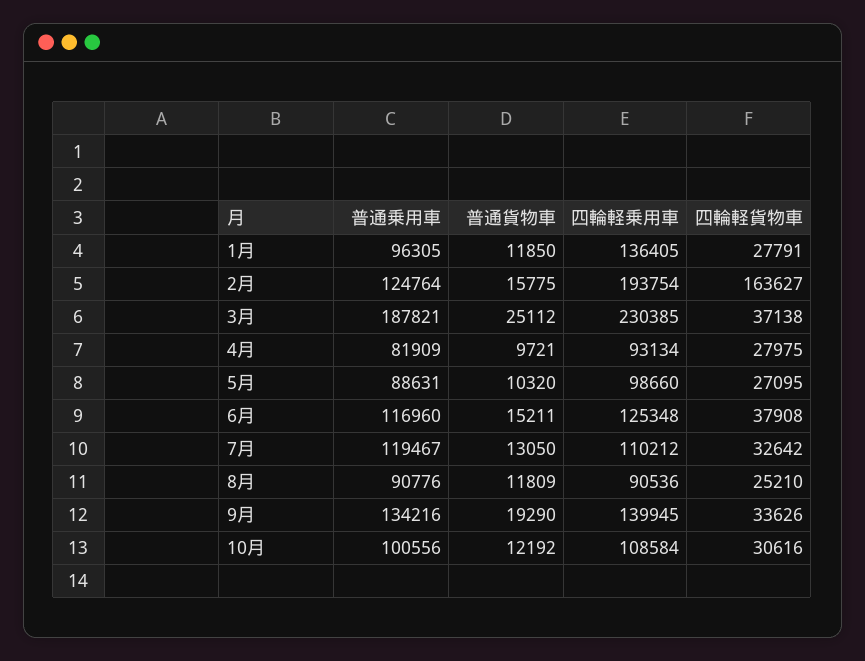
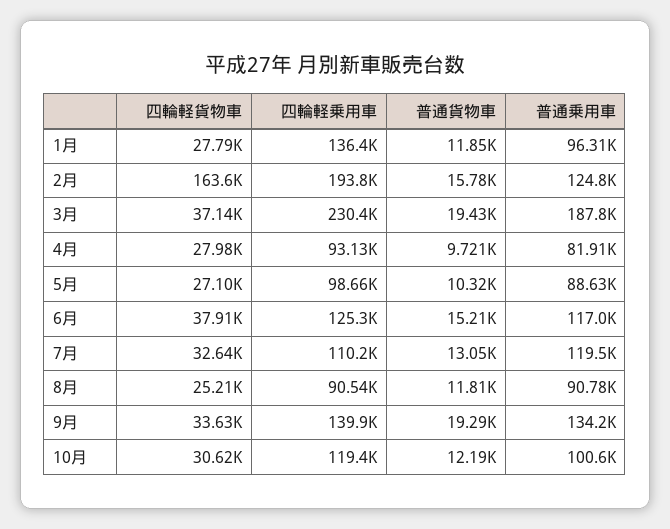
  {
    "普通乗用車": {
      "1月": 96305,
      "2月": 124764,
      "3月": 187821,
      "4月": 81909,
      "5月": 88631,
      "6月": 116960,
      "7月": 119467,
      "8月": 90776,
      "9月": 134216,
      "10月": 100556
    },
    "普通貨物車": {
      "1月": 11850,
      "2月": 15775,
-     "3月": 25112,
+     "3月": 19430,
      "4月": 9721,
      "5月": 10320,
      "6月": 15211,
      "7月": 13050,
      "8月": 11809,
      "9月": 19290,
      "10月": 12192
    },
    "四輪軽乗用車": {
      "1月": 136405,
      "2月": 193754,
      "3月": 230385,
      "4月": 93134,
      "5月": 98660,
      "6月": 125348,
      "7月": 110212,
      "8月": 90536,
      "9月": 139945,
-     "10月": 108584
+     "10月": 119400
    },
    "四輪軽貨物車": {
      "1月": 27791,
      "2月": 163627,
      "3月": 37138,
      "4月": 27975,
      "5月": 27095,
      "6月": 37908,
      "7月": 32642,
      "8月": 25210,
      "9月": 33626,
      "10月": 30616
    }
  }

